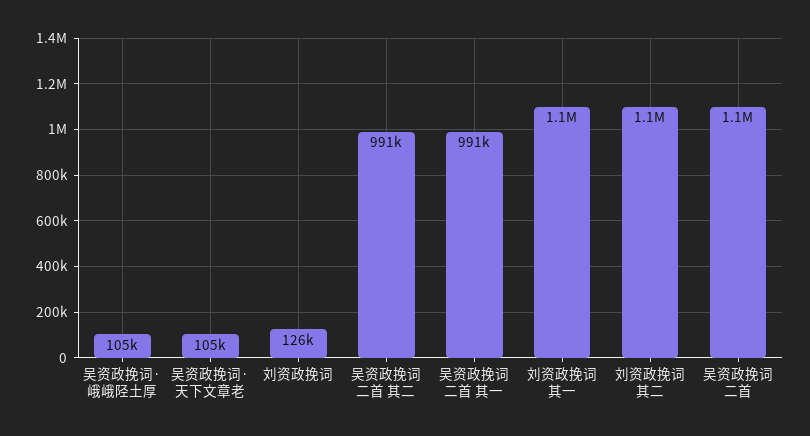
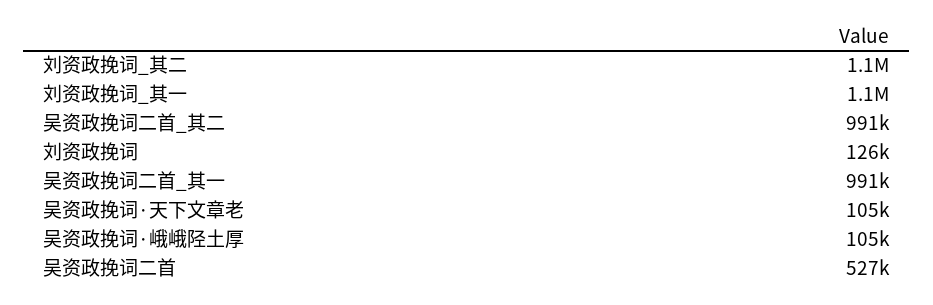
  {
    "吴资政挽词·峨峨陉土厚": 105000,
    "吴资政挽词·天下文章老": 105000,
    "刘资政挽词": 126000,
    "吴资政挽词二首 其二": 991000,
    "吴资政挽词二首 其一": 991000,
    "刘资政挽词 其一": 1100000,
    "刘资政挽词 其二": 1100000,
-   "吴资政挽词二首": 1100000
+   "吴资政挽词二首": 527000
  }

